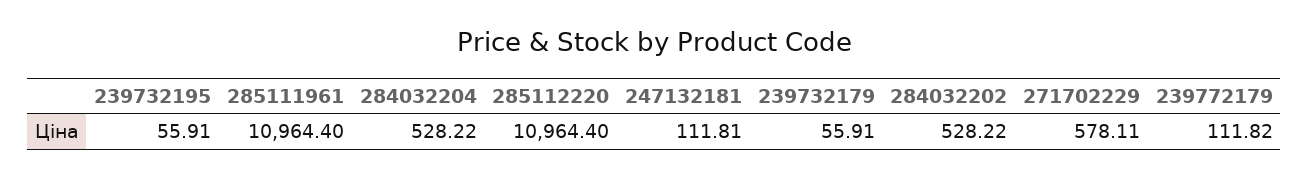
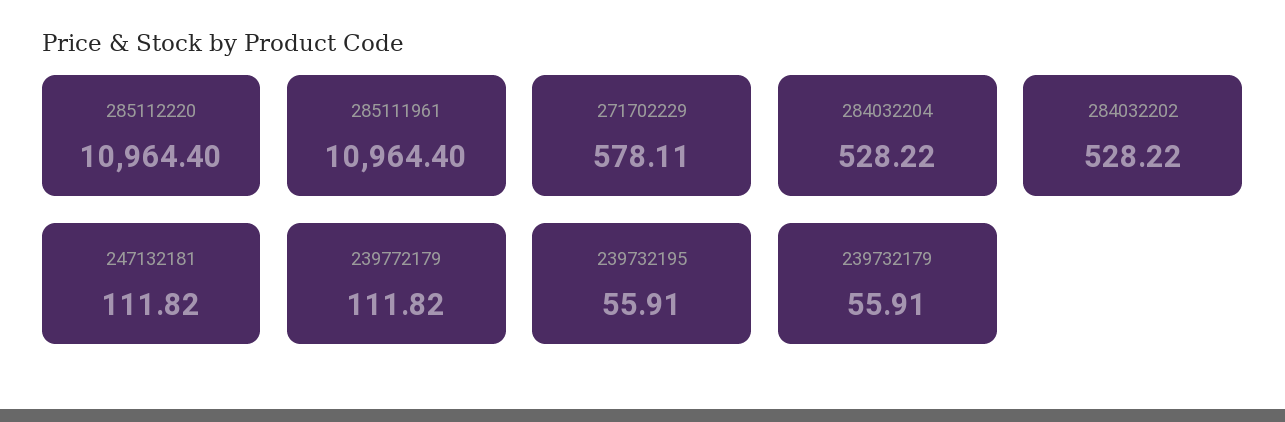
  {
    "239732195": 55.91,
    "285111961": 10964.4,
    "284032204": 528.22,
    "285112220": 10964.4,
-   "247132181": 111.81,
+   "247132181": 111.82,
    "239732179": 55.91,
    "284032202": 528.22,
    "271702229": 578.11,
    "239772179": 111.82
  }

